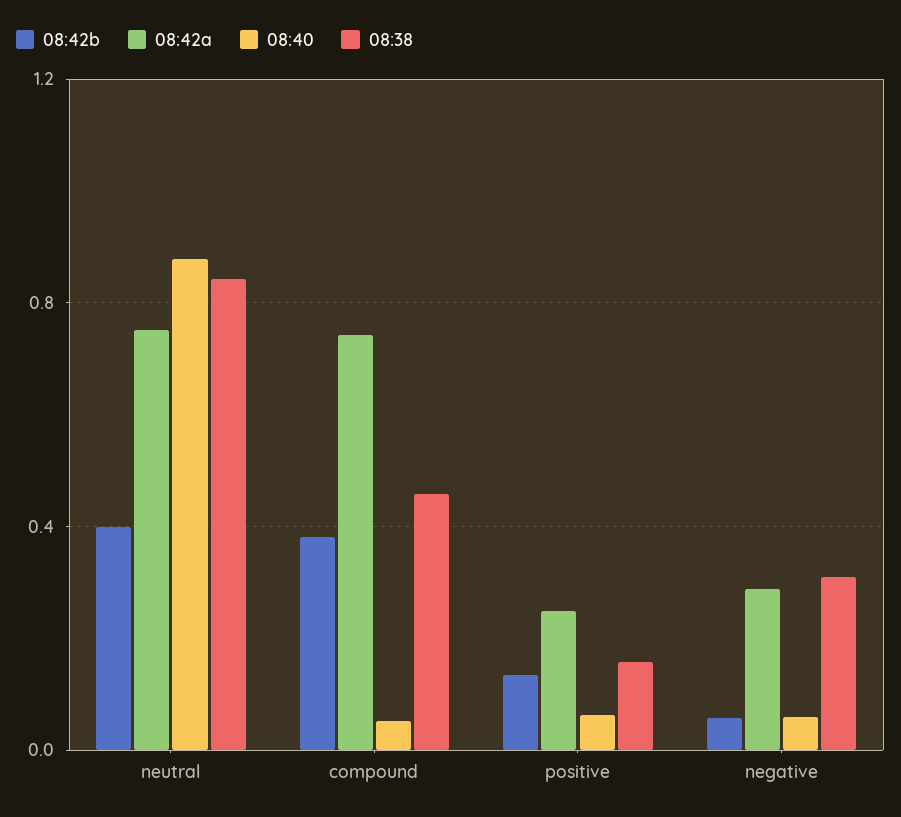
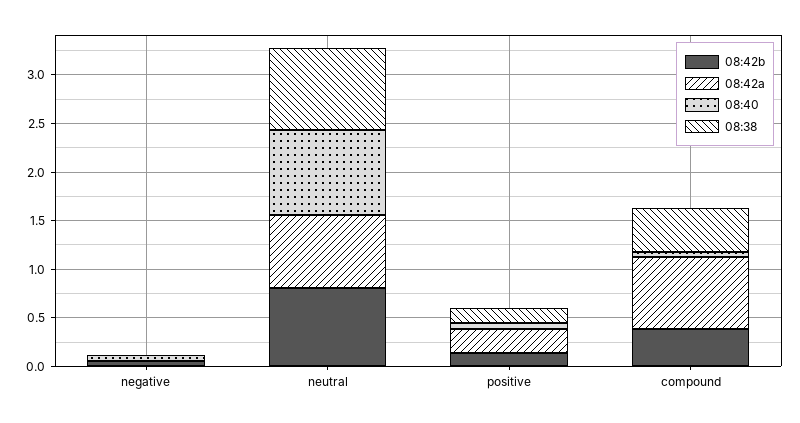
  {
    "08:42b": {
-     "neutral": 0.4,
+     "neutral": 0.8,
      "compound": 0.4,
      "positive": 0.15,
      "negative": 0.05
    },
    "08:42a": {
      "neutral": 0.75,
      "compound": 0.75,
      "positive": 0.25,
-     "negative": 0.3
+     "negative": 0
    },
    "08:40": {
      "neutral": 0.9,
      "compound": 0.05,
      "positive": 0.05,
      "negative": 0.05
    },
    "08:38": {
      "neutral": 0.85,
      "compound": 0.45,
      "positive": 0.15,
-     "negative": 0.3
+     "negative": 0
    }
  }

